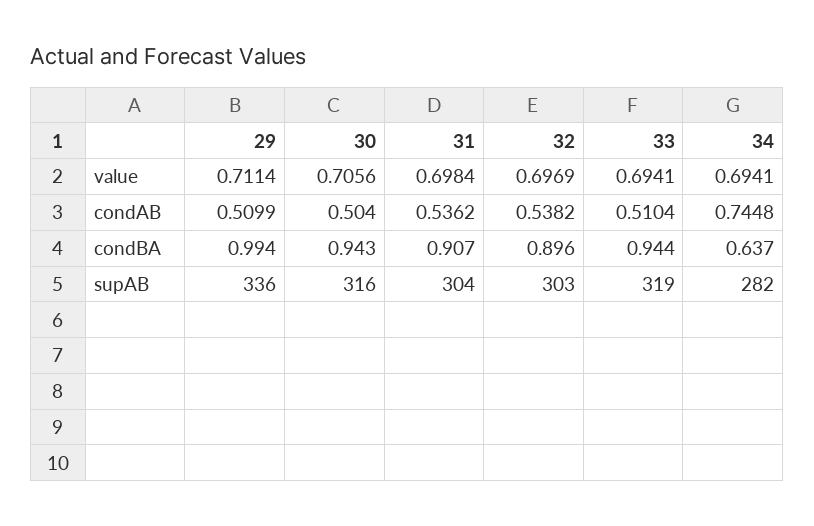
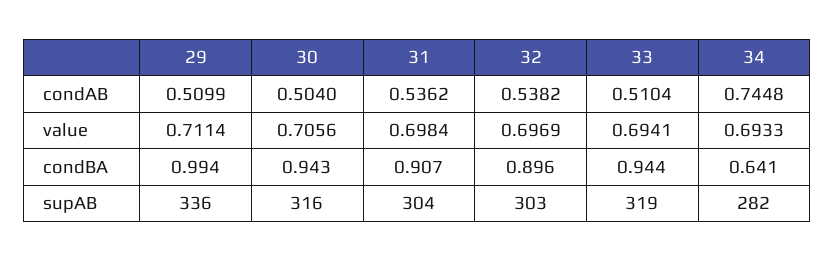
  {
    "29": {
      "value": 0.7114,
      "condAB": 0.5099,
      "condBA": 0.994,
      "supAB": 336
    },
    "30": {
      "value": 0.7056,
      "condAB": 0.504,
      "condBA": 0.943,
      "supAB": 316
    },
    "31": {
      "value": 0.6984,
      "condAB": 0.5362,
      "condBA": 0.907,
      "supAB": 304
    },
    "32": {
      "value": 0.6969,
      "condAB": 0.5382,
      "condBA": 0.896,
      "supAB": 303
    },
    "33": {
      "value": 0.6941,
      "condAB": 0.5104,
      "condBA": 0.944,
      "supAB": 319
    },
    "34": {
-     "value": 0.6941,
+     "value": 0.6933,
      "condAB": 0.7448,
-     "condBA": 0.637,
+     "condBA": 0.641,
      "supAB": 282
    }
  }

